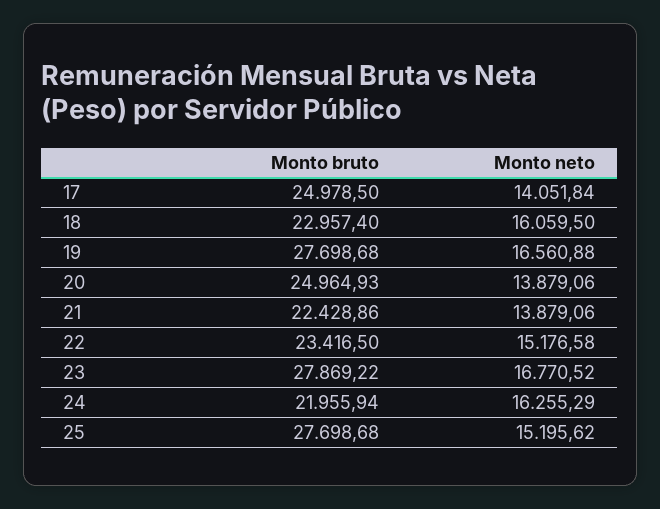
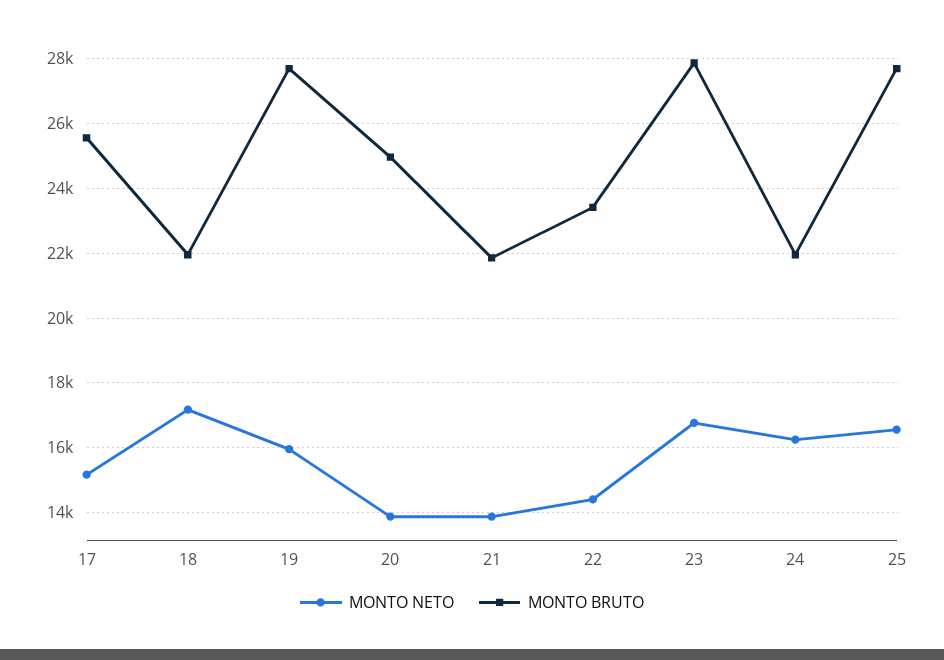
  {
    "Monto bruto": {
-     "17": 24978.5,
+     "17": 25600,
-     "18": 22957.4,
+     "18": 22000,
      "19": 27698.68,
      "20": 24964.93,
-     "21": 22428.86,
+     "21": 21800,
      "22": 23416.5,
      "23": 27869.22,
      "24": 21955.94,
      "25": 27698.68
    },
    "Monto neto": {
-     "17": 14051.84,
+     "17": 15200,
-     "18": 16059.5,
+     "18": 17200,
-     "19": 16560.88,
+     "19": 16000,
      "20": 13879.06,
      "21": 13879.06,
-     "22": 15176.58,
+     "22": 14400,
      "23": 16770.52,
      "24": 16255.29,
-     "25": 15195.62
+     "25": 16600
    }
  }

